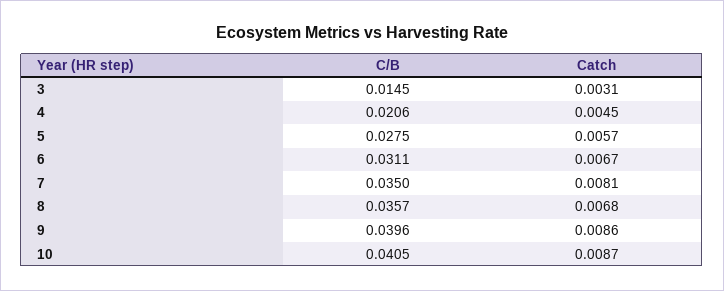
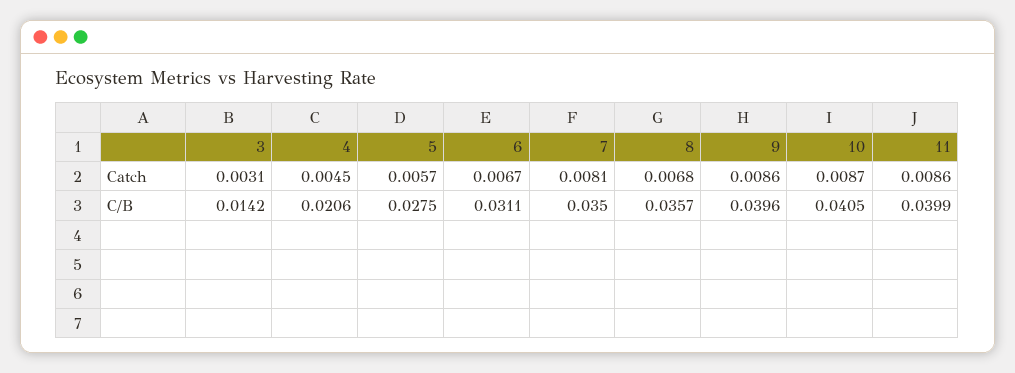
  {
    "C/B": {
-     "3": 0.0145,
+     "3": 0.0142,
      "4": 0.0206,
      "5": 0.0275,
      "6": 0.0311,
      "7": 0.035,
      "8": 0.0357,
      "9": 0.0396,
-     "10": 0.0405
+     "10": 0.0405,
+     "11": 0.0399
    },
    "Catch": {
      "3": 0.0031,
      "4": 0.0045,
      "5": 0.0057,
      "6": 0.0067,
      "7": 0.0081,
      "8": 0.0068,
      "9": 0.0086,
-     "10": 0.0087
+     "10": 0.0087,
+     "11": 0.0086
    }
  }

